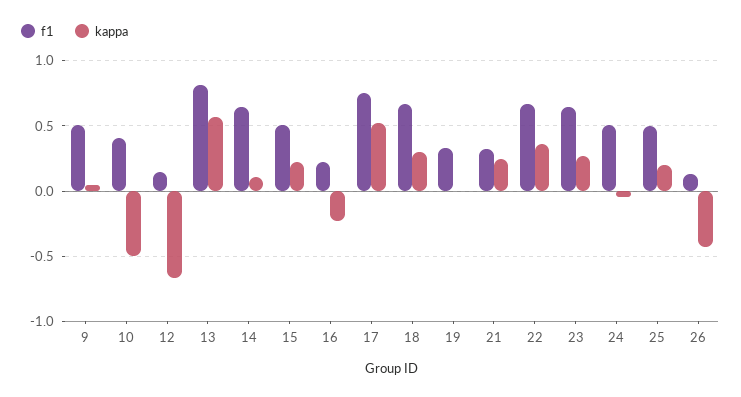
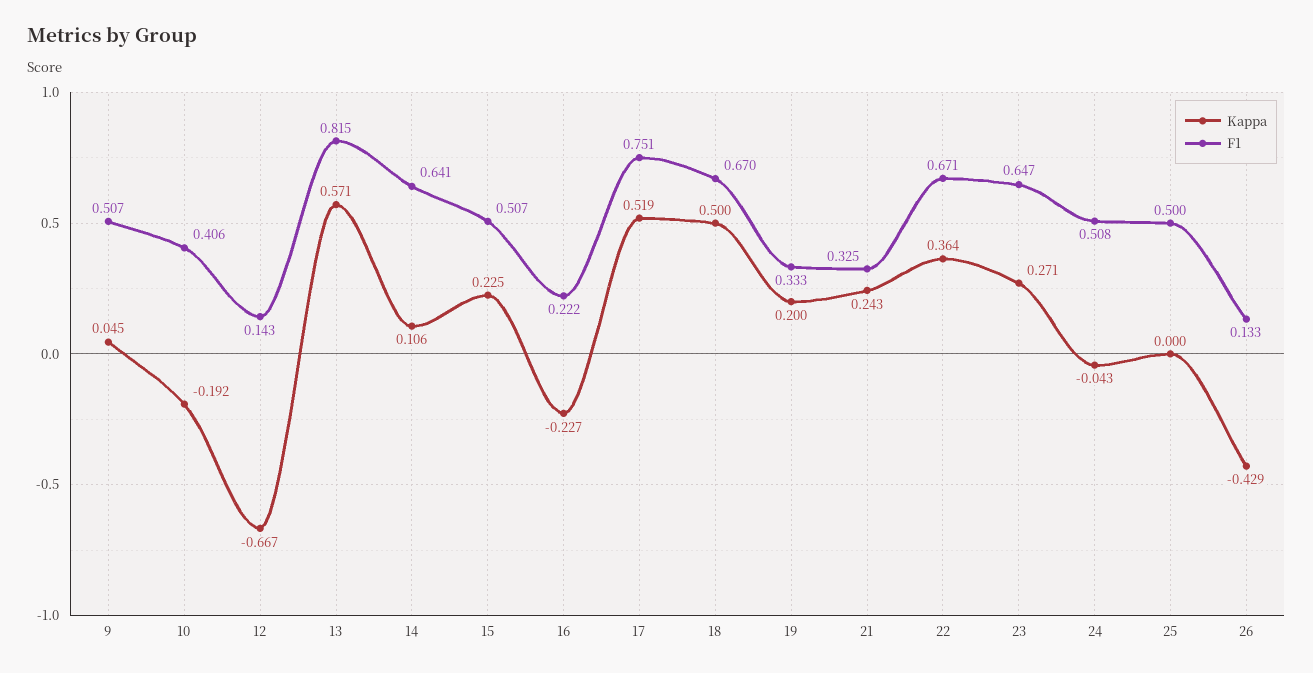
  {
    "f1": {
      "9": 0.507,
      "10": 0.406,
      "12": 0.143,
      "13": 0.815,
      "14": 0.641,
      "15": 0.507,
      "16": 0.222,
      "17": 0.751,
      "18": 0.67,
      "19": 0.333,
      "21": 0.325,
      "22": 0.671,
      "23": 0.647,
      "24": 0.508,
      "25": 0.5,
      "26": 0.133
    },
    "kappa": {
      "9": 0.045,
-     "10": -0.5,
+     "10": -0.192,
      "12": -0.667,
      "13": 0.571,
      "14": 0.106,
      "15": 0.225,
      "16": -0.227,
      "17": 0.519,
-     "18": 0.3,
+     "18": 0.5,
-     "19": 0,
+     "19": 0.2,
      "21": 0.243,
      "22": 0.364,
      "23": 0.271,
      "24": -0.043,
-     "25": 0.2,
+     "25": 0,
      "26": -0.429
    }
  }

